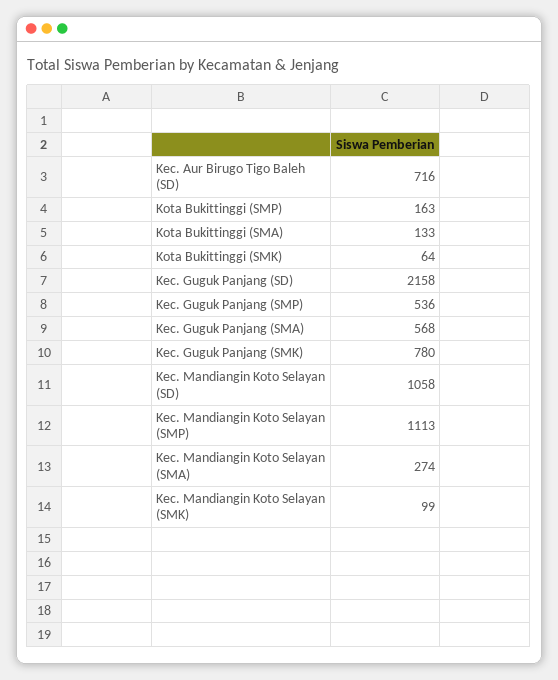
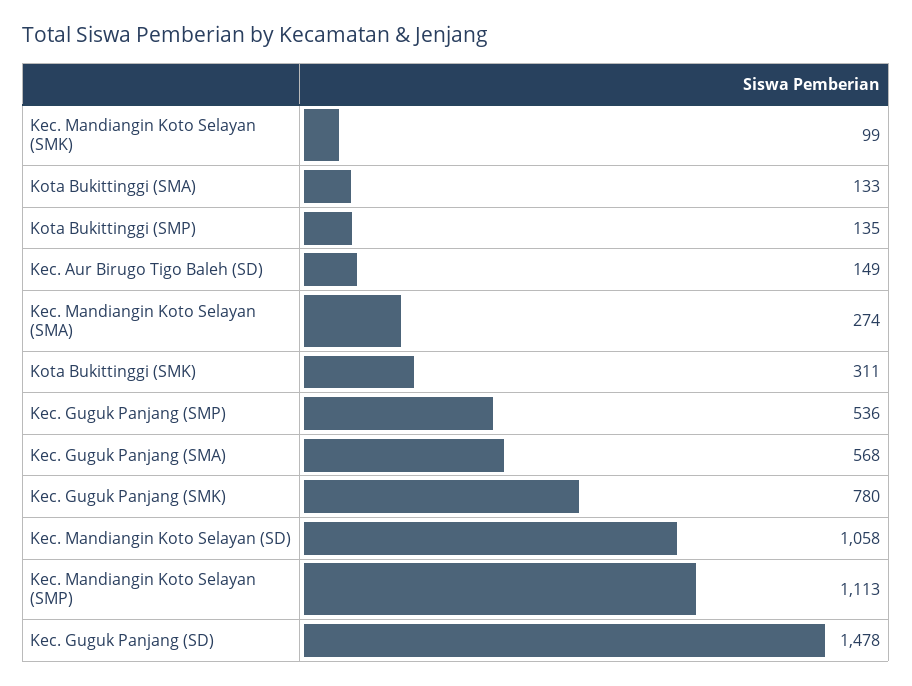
  {
-   "Kec. Aur Birugo Tigo Baleh (SD)": 716,
+   "Kec. Aur Birugo Tigo Baleh (SD)": 149,
-   "Kota Bukittinggi (SMP)": 163,
+   "Kota Bukittinggi (SMP)": 135,
    "Kota Bukittinggi (SMA)": 133,
-   "Kota Bukittinggi (SMK)": 64,
+   "Kota Bukittinggi (SMK)": 311,
-   "Kec. Guguk Panjang (SD)": 2158,
+   "Kec. Guguk Panjang (SD)": 1478,
    "Kec. Guguk Panjang (SMP)": 536,
    "Kec. Guguk Panjang (SMA)": 568,
    "Kec. Guguk Panjang (SMK)": 780,
    "Kec. Mandiangin Koto Selayan (SD)": 1058,
    "Kec. Mandiangin Koto Selayan (SMP)": 1113,
    "Kec. Mandiangin Koto Selayan (SMA)": 274,
    "Kec. Mandiangin Koto Selayan (SMK)": 99
  }

